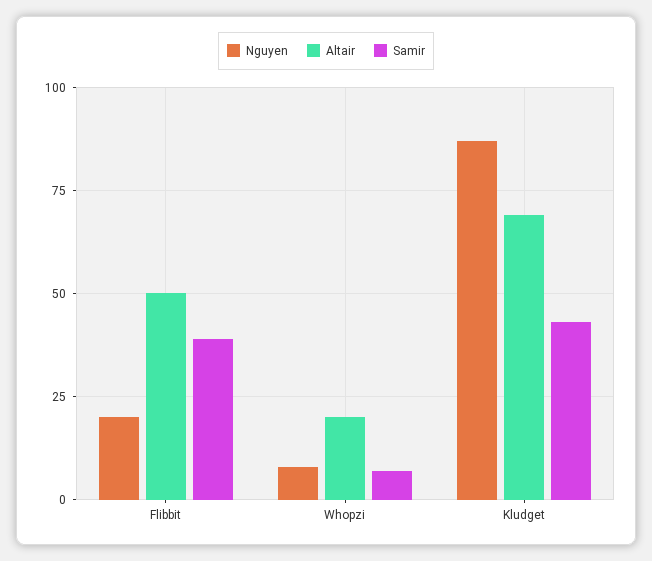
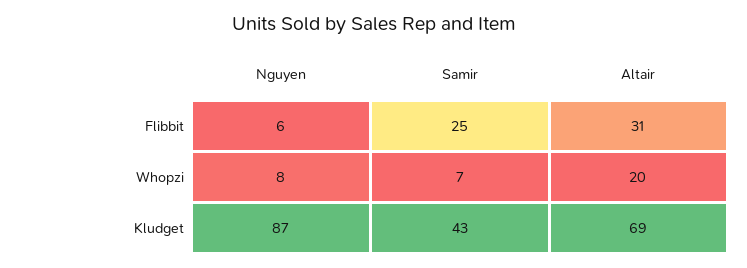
  {
    "Nguyen": {
-     "Flibbit": 20,
+     "Flibbit": 6,
      "Whopzi": 8,
      "Kludget": 87
    },
    "Altair": {
-     "Flibbit": 50,
+     "Flibbit": 31,
      "Whopzi": 20,
      "Kludget": 69
    },
    "Samir": {
-     "Flibbit": 40,
+     "Flibbit": 25,
      "Whopzi": 7,
      "Kludget": 43
    }
  }

